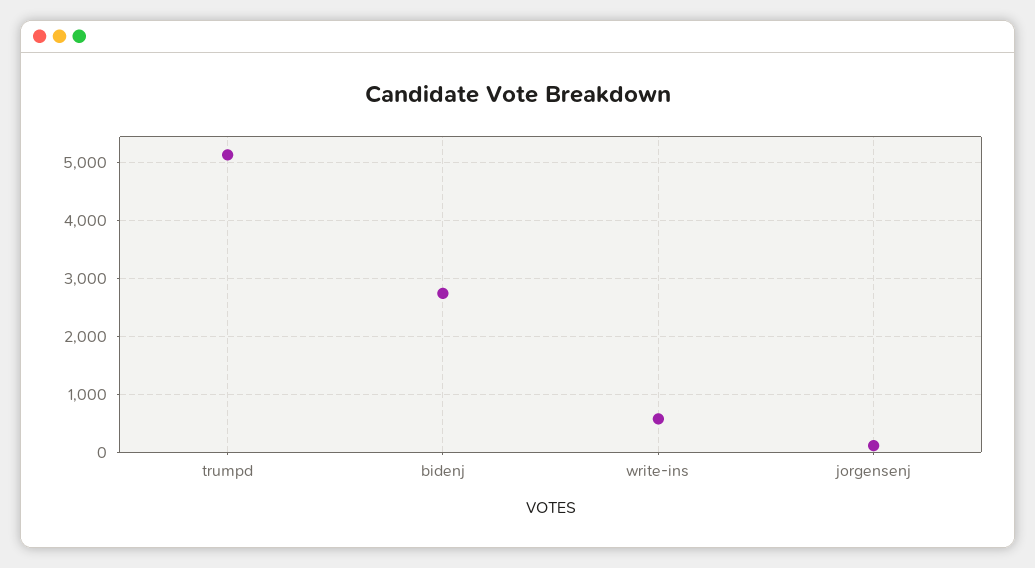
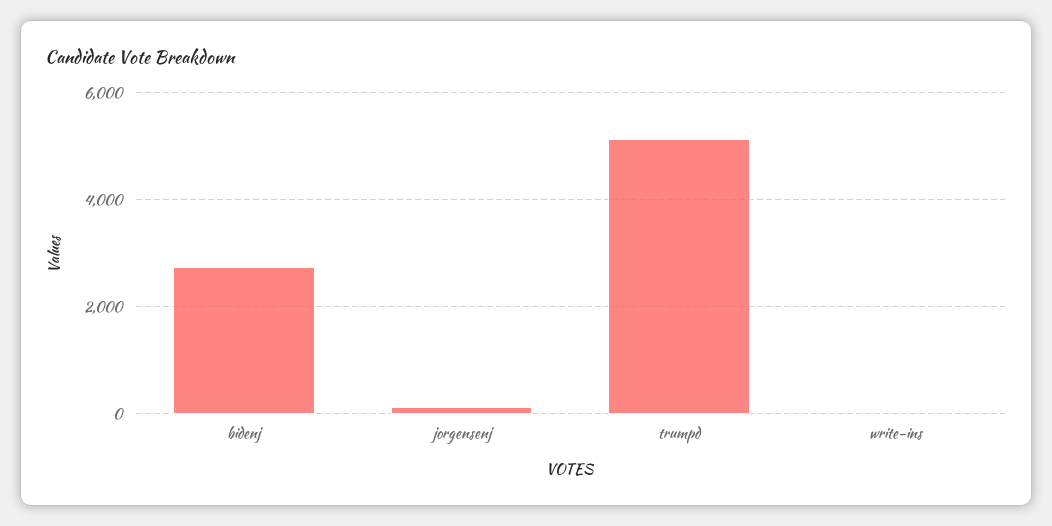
  {
    "trumpd": 5200,
    "bidenj": 2800,
-   "write-ins": 600,
+   "write-ins": 0,
    "jorgensenj": 200
  }

